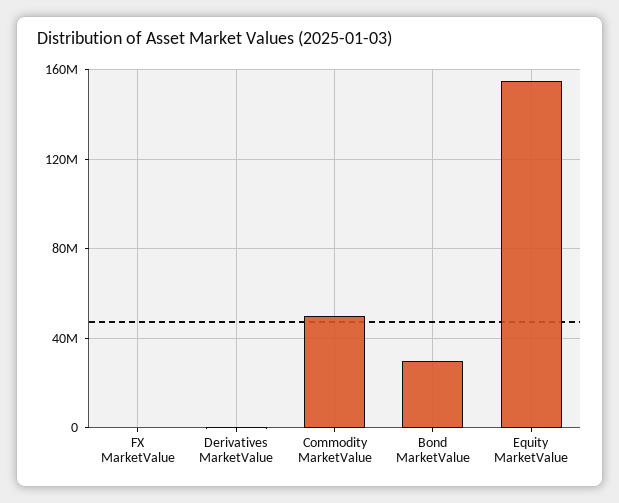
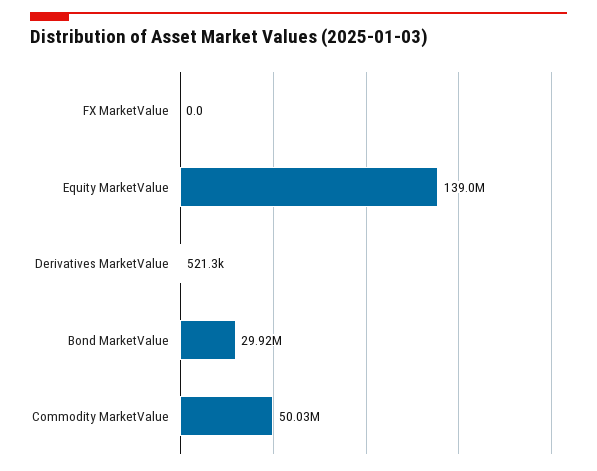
  {
    "FX MarketValue": 0,
    "Derivatives MarketValue": 521300,
    "Commodity MarketValue": 50030000,
    "Bond MarketValue": 29920000,
-   "Equity MarketValue": 155000000
+   "Equity MarketValue": 139000000
  }

